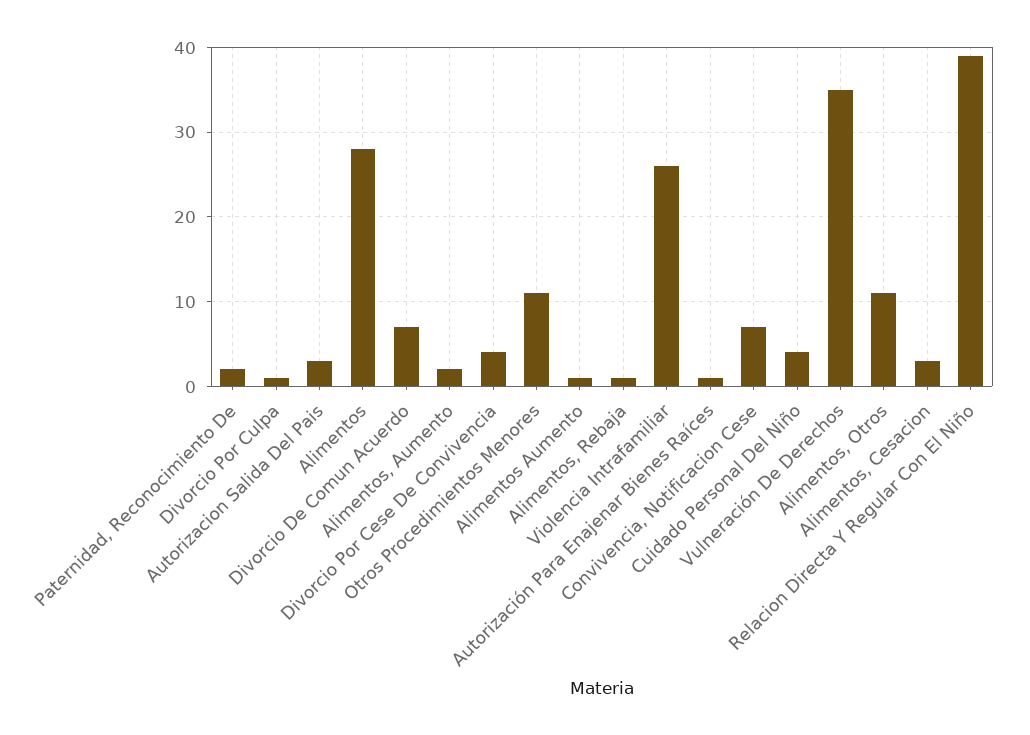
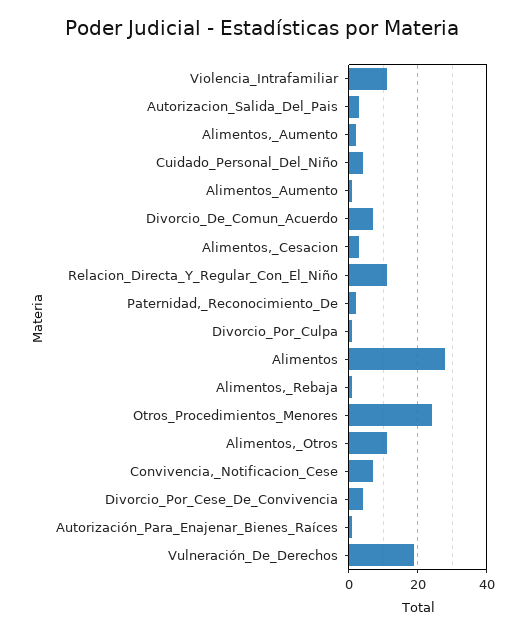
  {
    "Paternidad, Reconocimiento De": 2,
    "Divorcio Por Culpa": 1,
    "Autorizacion Salida Del Pais": 3,
    "Alimentos": 28,
    "Divorcio De Comun Acuerdo": 7,
    "Alimentos, Aumento": 2,
    "Divorcio Por Cese De Convivencia": 4,
-   "Otros Procedimientos Menores": 11,
+   "Otros Procedimientos Menores": 25,
    "Alimentos Aumento": 1,
    "Alimentos, Rebaja": 1,
-   "Violencia Intrafamiliar": 26,
+   "Violencia Intrafamiliar": 10,
    "Autorización Para Enajenar Bienes Raíces": 1,
    "Convivencia, Notificacion Cese": 7,
    "Cuidado Personal Del Niño": 4,
-   "Vulneración De Derechos": 35,
+   "Vulneración De Derechos": 20,
    "Alimentos, Otros": 11,
    "Alimentos, Cesacion": 3,
-   "Relacion Directa Y Regular Con El Niño": 39
+   "Relacion Directa Y Regular Con El Niño": 10
  }

